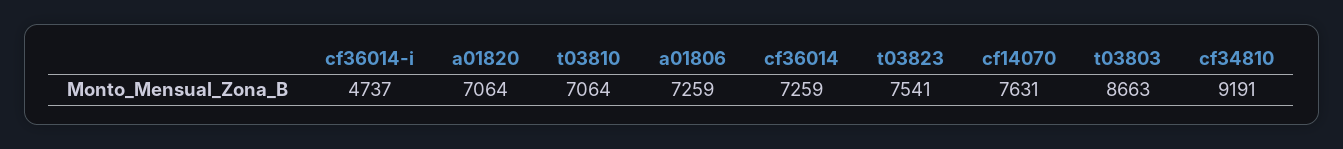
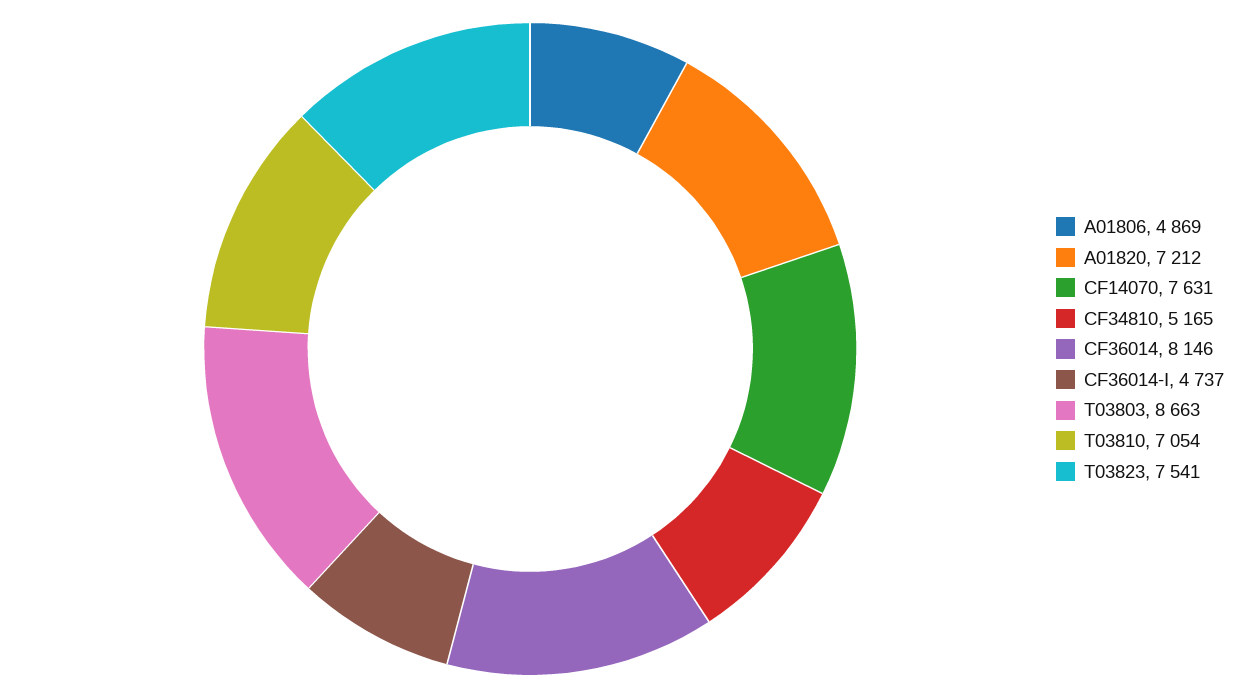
  {
    "cf36014-i": 4737,
-   "a01820": 7064,
+   "a01820": 7212,
-   "t03810": 7064,
+   "t03810": 7054,
-   "a01806": 7259,
+   "a01806": 4869,
-   "cf36014": 7259,
+   "cf36014": 8146,
    "t03823": 7541,
    "cf14070": 7631,
    "t03803": 8663,
-   "cf34810": 9191
+   "cf34810": 5165
  }

